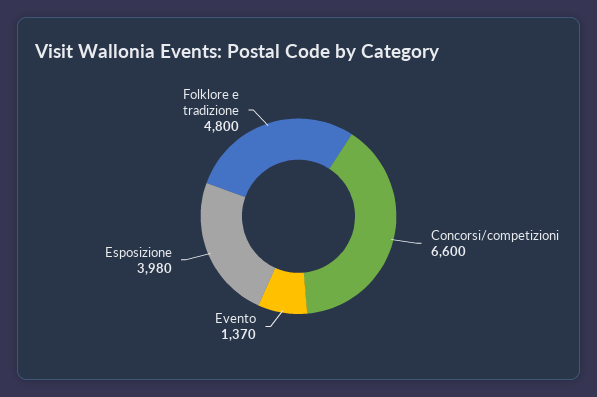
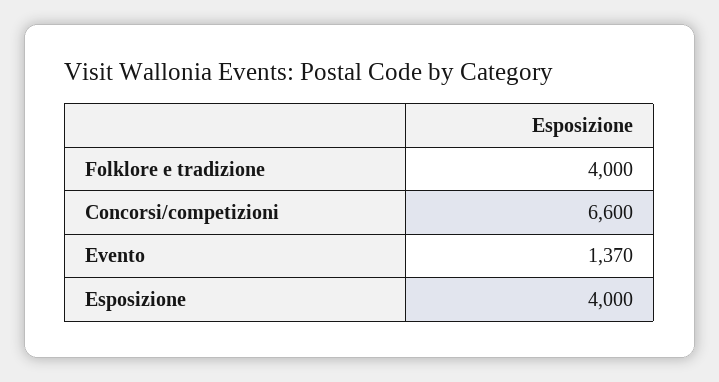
  {
    "Concorsi/competizioni": 6600,
    "Evento": 1370,
-   "Esposizione": 3980,
+   "Esposizione": 4000,
-   "Folklore e tradizione": 4800
+   "Folklore e tradizione": 4000
  }

